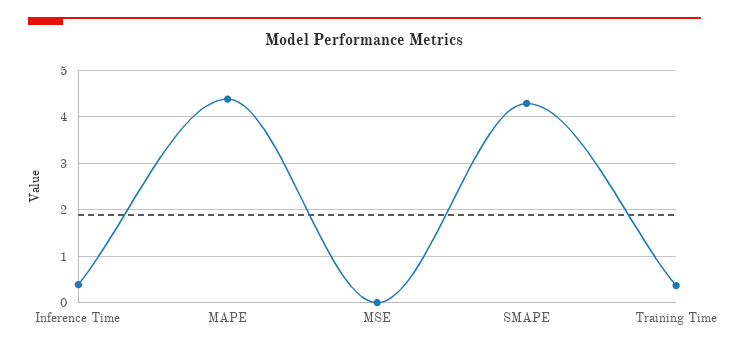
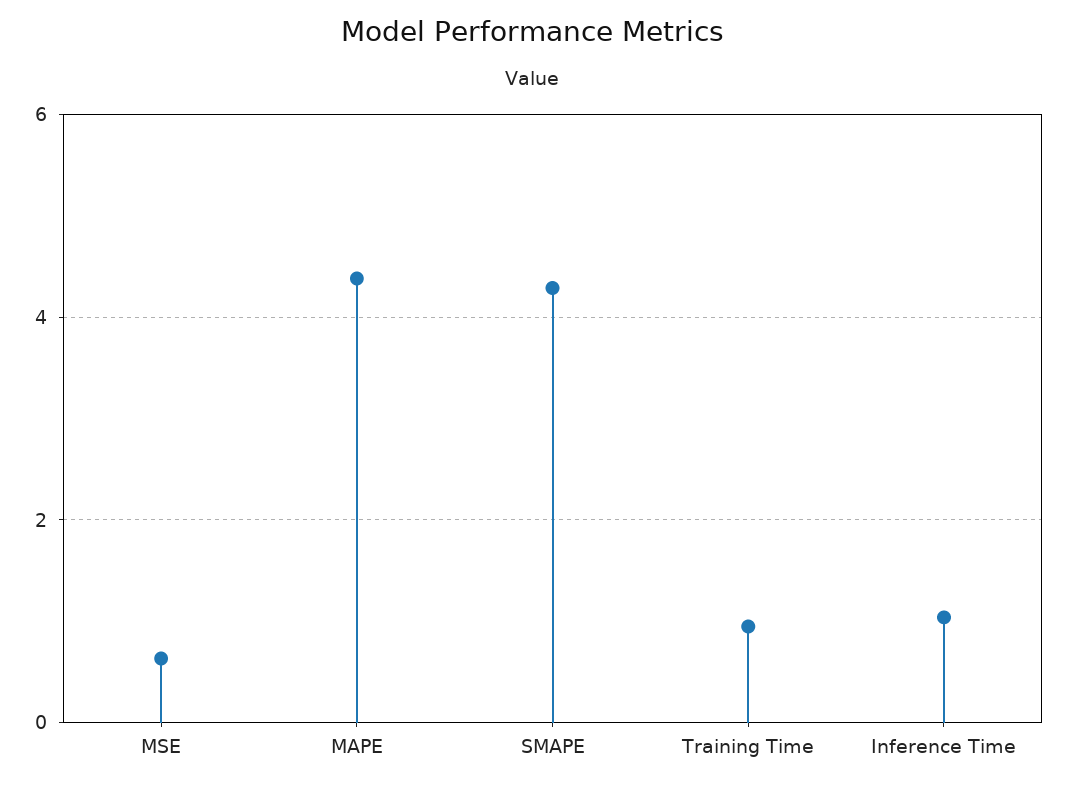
  {
-   "Inference Time": 0.4,
+   "Inference Time": 1,
    "MAPE": 4.4,
-   "MSE": 0,
+   "MSE": 0.6,
    "SMAPE": 4.2,
-   "Training Time": 0.4
+   "Training Time": 1
  }

